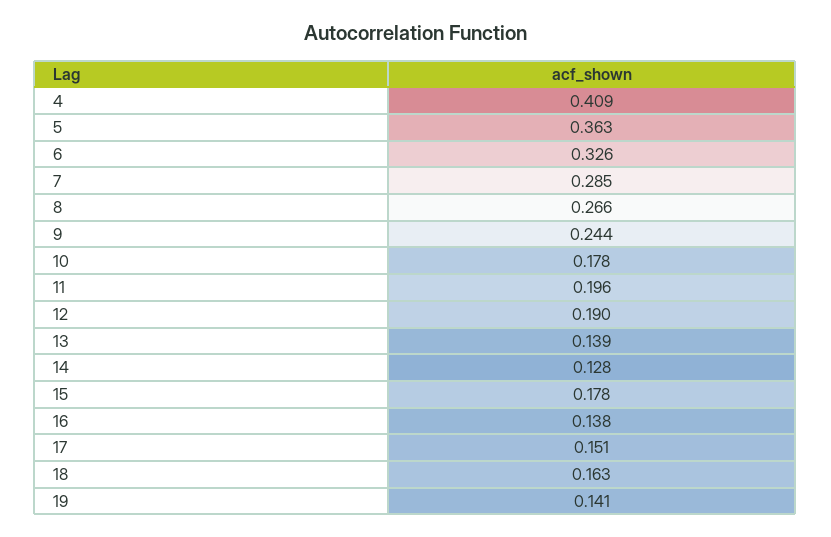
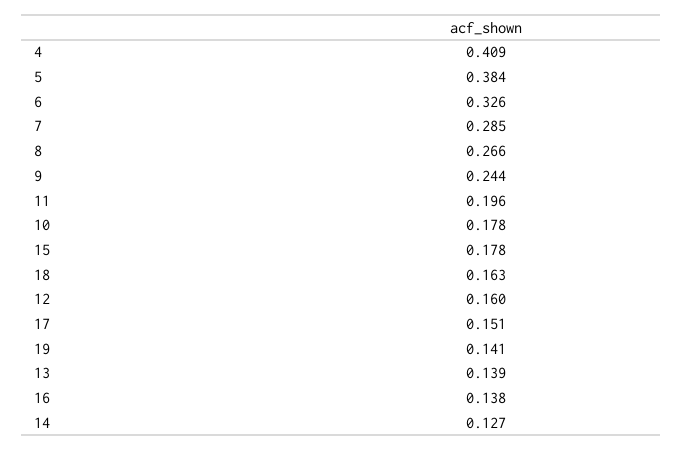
  {
    "4": 0.409,
-   "5": 0.363,
+   "5": 0.384,
    "6": 0.326,
    "7": 0.285,
    "8": 0.266,
    "9": 0.244,
    "10": 0.178,
    "11": 0.196,
-   "12": 0.19,
+   "12": 0.16,
    "13": 0.139,
-   "14": 0.128,
+   "14": 0.127,
    "15": 0.178,
    "16": 0.138,
    "17": 0.151,
    "18": 0.163,
    "19": 0.141
  }

